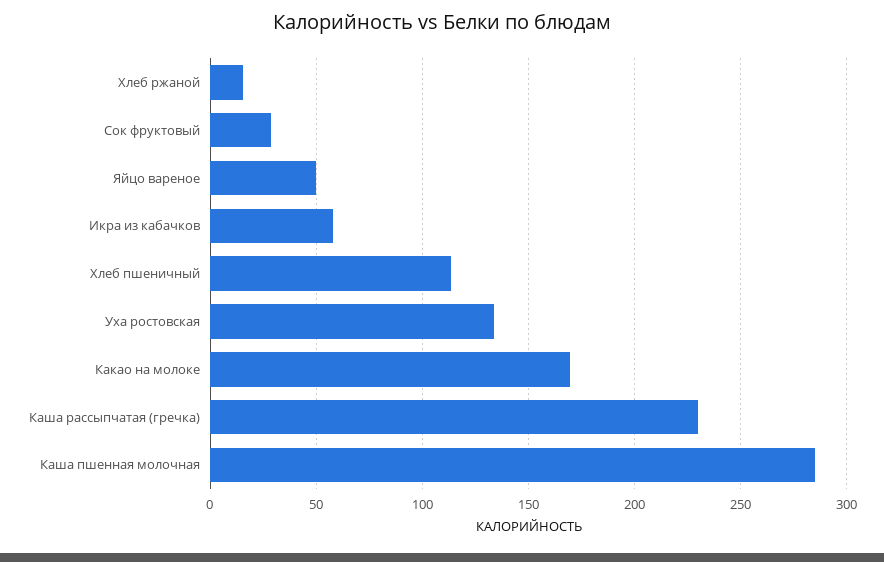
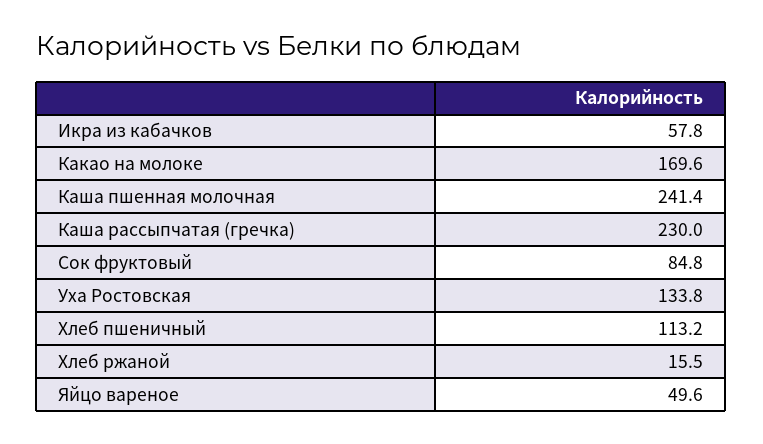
  {
    "Хлеб ржаной": 15.5,
-   "Сок фруктовый": 30,
+   "Сок фруктовый": 84.8,
    "Яйцо вареное": 49.6,
    "Икра из кабачков": 57.8,
    "Хлеб пшеничный": 113.2,
    "Уха ростовская": 133.8,
    "Какао на молоке": 169.6,
    "Каша рассыпчатая (гречка)": 230,
-   "Каша пшенная молочная": 285
+   "Каша пшенная молочная": 241.4
  }

